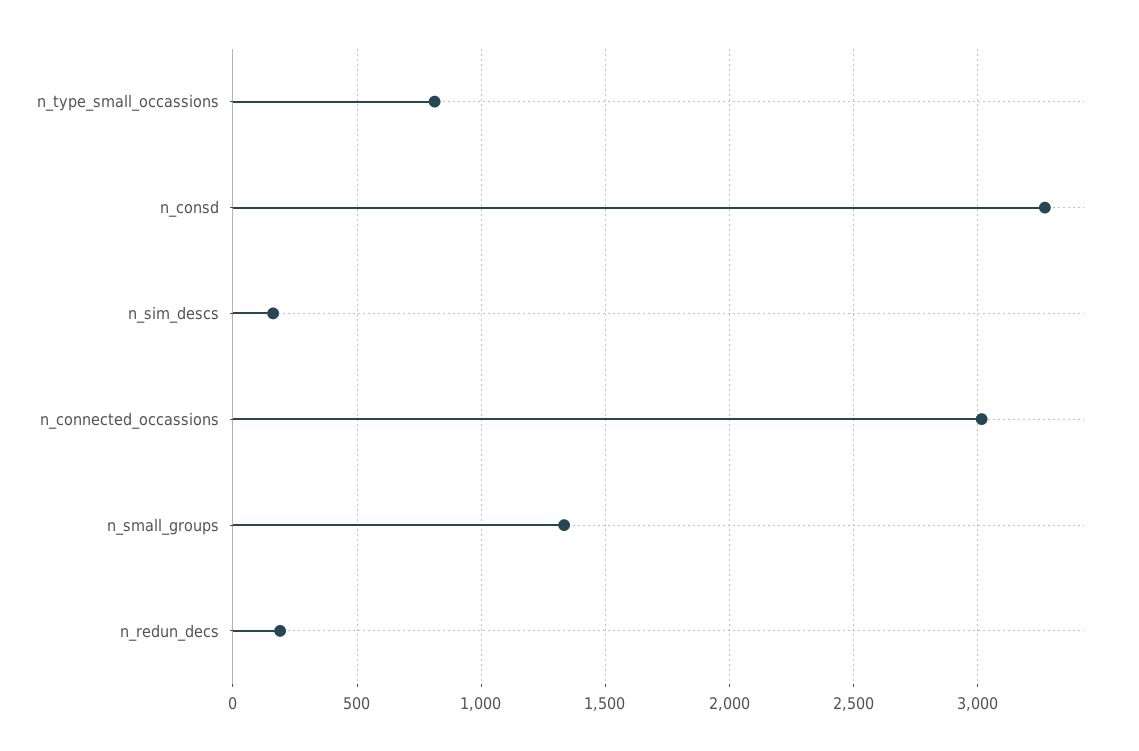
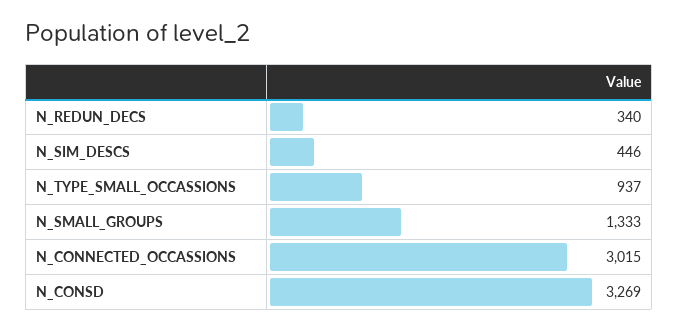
  {
-   "n_type_small_occassions": 800,
+   "n_type_small_occassions": 937,
    "n_consd": 3269,
-   "n_sim_descs": 150,
+   "n_sim_descs": 446,
    "n_connected_occassions": 3015,
    "n_small_groups": 1333,
-   "n_redun_decs": 200
+   "n_redun_decs": 340
  }

